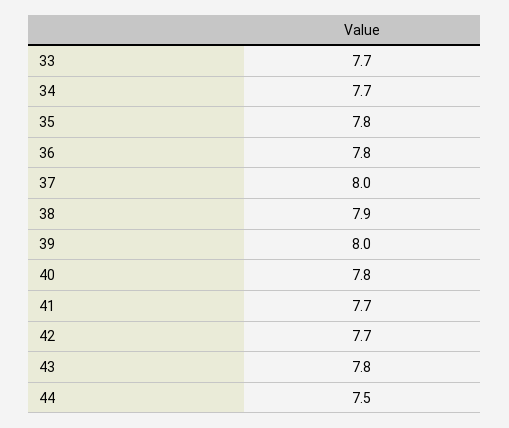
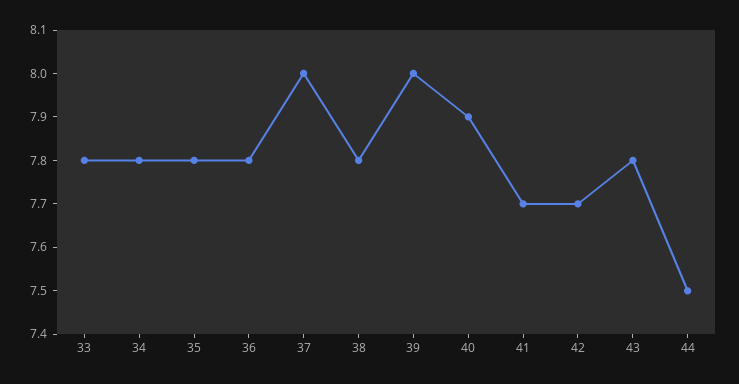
  {
-   "33": 7.7,
+   "33": 7.8,
-   "34": 7.7,
+   "34": 7.8,
    "35": 7.8,
    "36": 7.8,
    "37": 8,
-   "38": 7.9,
+   "38": 7.8,
    "39": 8,
-   "40": 7.8,
+   "40": 7.9,
    "41": 7.7,
    "42": 7.7,
    "43": 7.8,
    "44": 7.5
  }

